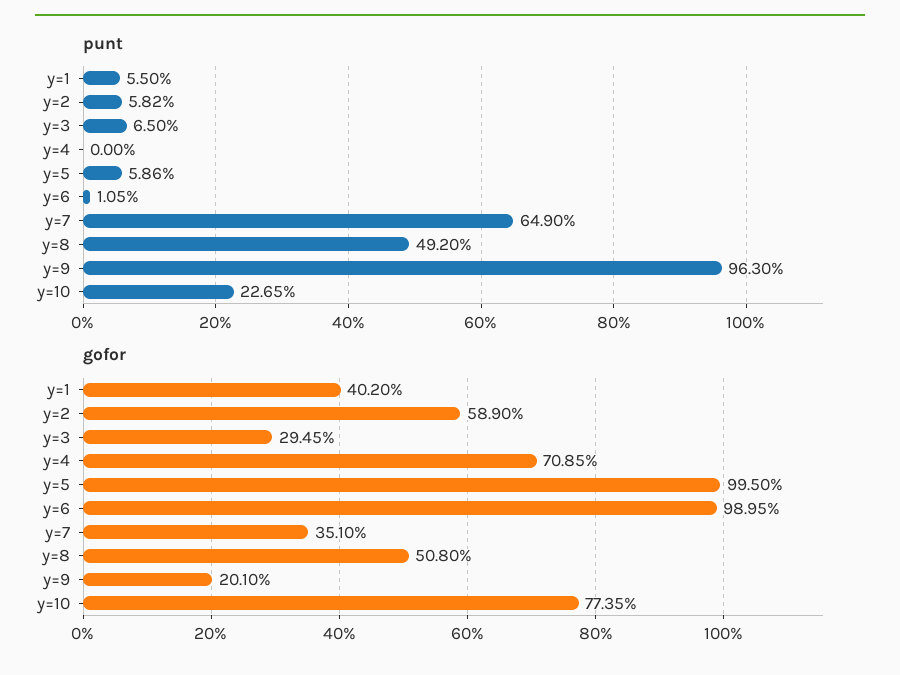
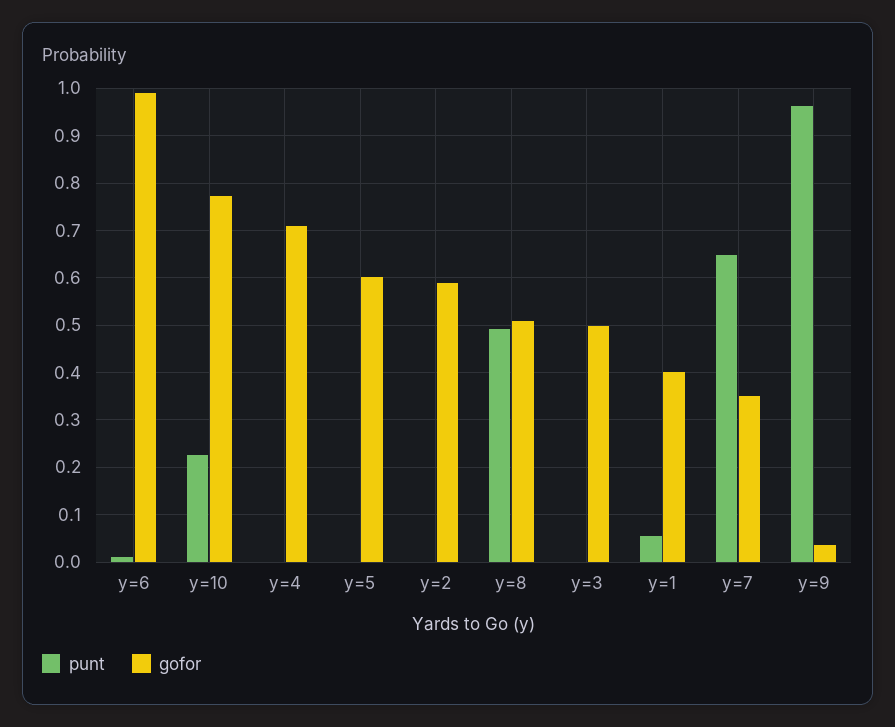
  {
    "punt": {
      "y=1": 0.055,
-     "y=2": 0.0582,
+     "y=2": 0,
-     "y=3": 0.065,
+     "y=3": 0,
      "y=4": 0,
-     "y=5": 0.0586,
+     "y=5": 0,
      "y=6": 0.0105,
      "y=7": 0.649,
      "y=8": 0.492,
      "y=9": 0.963,
      "y=10": 0.2265
    },
    "gofor": {
      "y=1": 0.402,
      "y=2": 0.589,
-     "y=3": 0.2945,
+     "y=3": 0.5,
      "y=4": 0.7085,
-     "y=5": 0.995,
+     "y=5": 0.6,
      "y=6": 0.9895,
      "y=7": 0.351,
      "y=8": 0.508,
-     "y=9": 0.201,
+     "y=9": 0.04,
      "y=10": 0.7735
    }
  }

